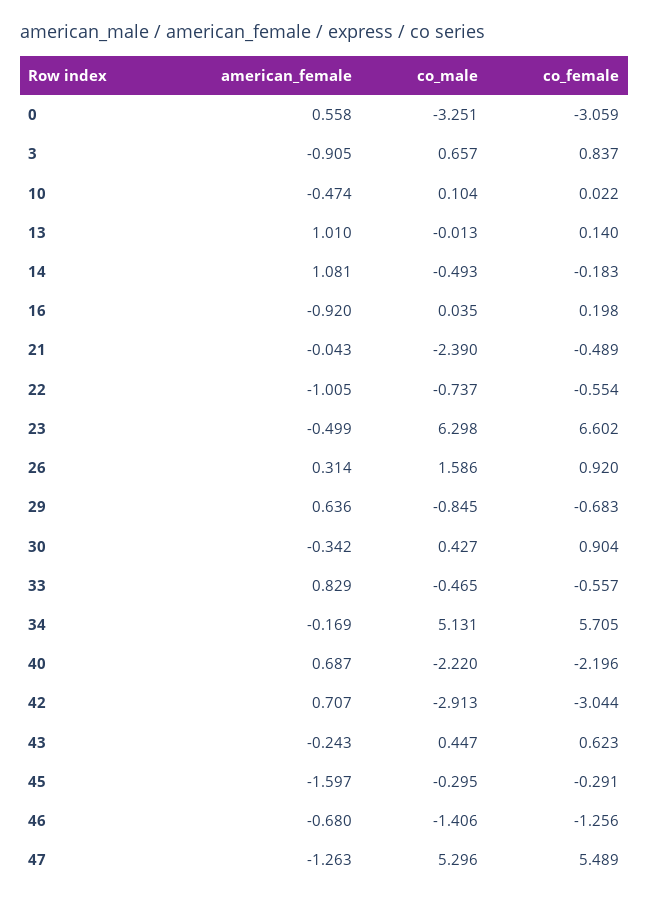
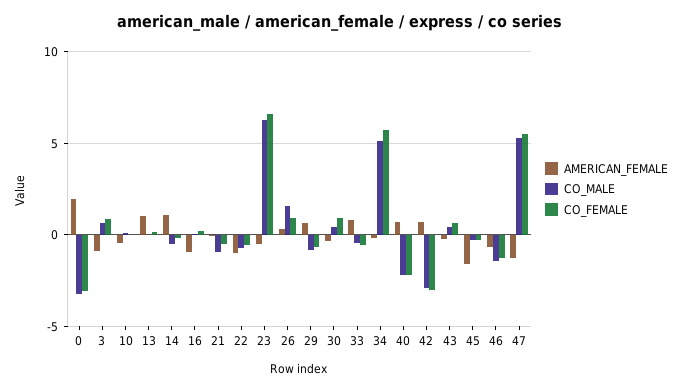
  {
    "american_female": {
-     "0": 0.558,
+     "0": 2,
      "3": -0.905,
      "10": -0.474,
      "13": 1.01,
      "14": 1.081,
      "16": -0.92,
      "21": -0.043,
      "22": -1.005,
      "23": -0.499,
      "26": 0.314,
      "29": 0.636,
      "30": -0.342,
      "33": 0.829,
      "34": -0.169,
      "40": 0.687,
      "42": 0.707,
      "43": -0.243,
      "45": -1.597,
      "46": -0.68,
      "47": -1.263
    },
    "co_male": {
      "0": -3.251,
      "3": 0.657,
      "10": 0.104,
      "13": -0.013,
      "14": -0.493,
      "16": 0.035,
-     "21": -2.39,
+     "21": -1,
      "22": -0.737,
      "23": 6.298,
      "26": 1.586,
      "29": -0.845,
      "30": 0.427,
      "33": -0.465,
      "34": 5.131,
      "40": -2.22,
      "42": -2.913,
      "43": 0.447,
      "45": -0.295,
      "46": -1.406,
      "47": 5.296
    },
    "co_female": {
      "0": -3.059,
      "3": 0.837,
      "10": 0.022,
      "13": 0.14,
      "14": -0.183,
      "16": 0.198,
      "21": -0.489,
      "22": -0.554,
      "23": 6.602,
      "26": 0.92,
      "29": -0.683,
      "30": 0.904,
      "33": -0.557,
      "34": 5.705,
      "40": -2.196,
      "42": -3.044,
      "43": 0.623,
      "45": -0.291,
      "46": -1.256,
      "47": 5.489
    }
  }

